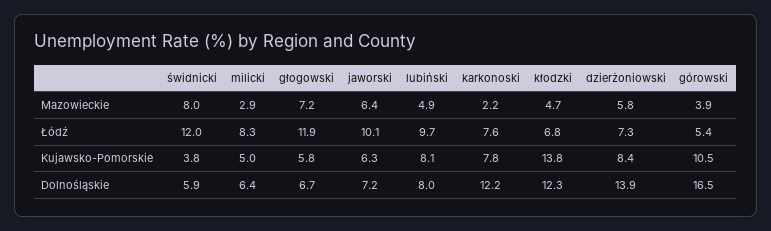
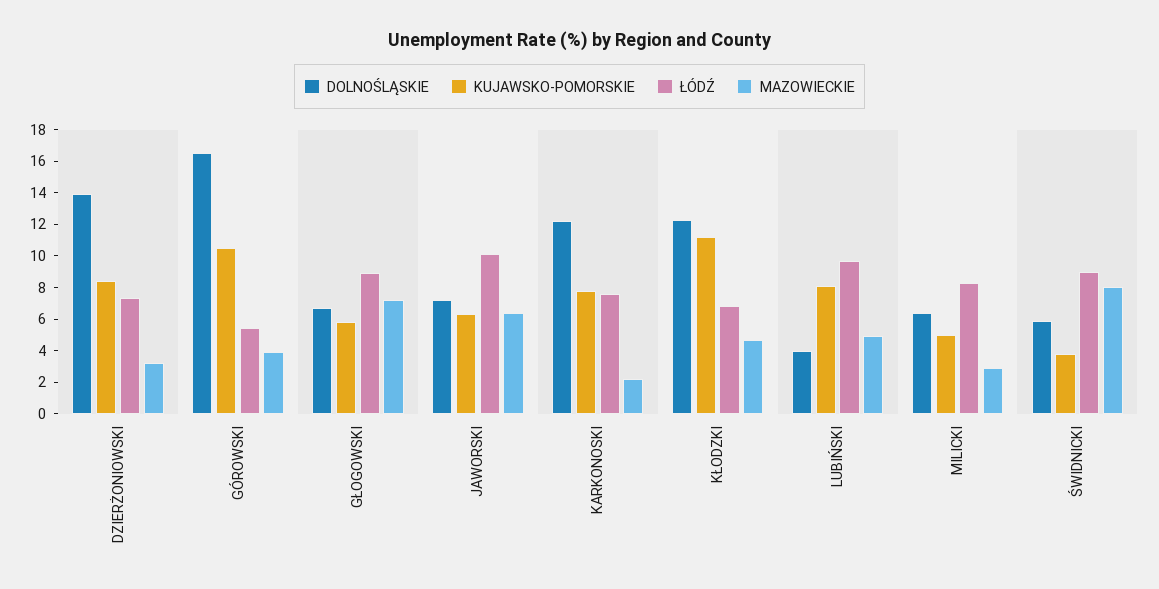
  {
    "Mazowieckie": {
      "świdnicki": 8,
      "milicki": 2.9,
      "głogowski": 7.2,
      "jaworski": 6.4,
      "lubiński": 4.9,
      "karkonoski": 2.2,
      "kłodzki": 4.7,
-     "dzierżoniowski": 5.8,
+     "dzierżoniowski": 3,
      "górowski": 3.9
    },
    "Łódź": {
-     "świdnicki": 12,
+     "świdnicki": 9,
      "milicki": 8.3,
-     "głogowski": 11.9,
+     "głogowski": 9,
      "jaworski": 10.1,
      "lubiński": 9.7,
      "karkonoski": 7.6,
      "kłodzki": 6.8,
      "dzierżoniowski": 7.3,
      "górowski": 5.4
    },
    "Kujawsko-Pomorskie": {
      "świdnicki": 3.8,
      "milicki": 5,
      "głogowski": 5.8,
      "jaworski": 6.3,
      "lubiński": 8.1,
      "karkonoski": 7.8,
-     "kłodzki": 13.8,
+     "kłodzki": 11,
      "dzierżoniowski": 8.4,
      "górowski": 10.5
    },
    "Dolnośląskie": {
      "świdnicki": 5.9,
      "milicki": 6.4,
      "głogowski": 6.7,
      "jaworski": 7.2,
-     "lubiński": 8,
+     "lubiński": 4,
      "karkonoski": 12.2,
      "kłodzki": 12.3,
      "dzierżoniowski": 13.9,
      "górowski": 16.5
    }
  }

